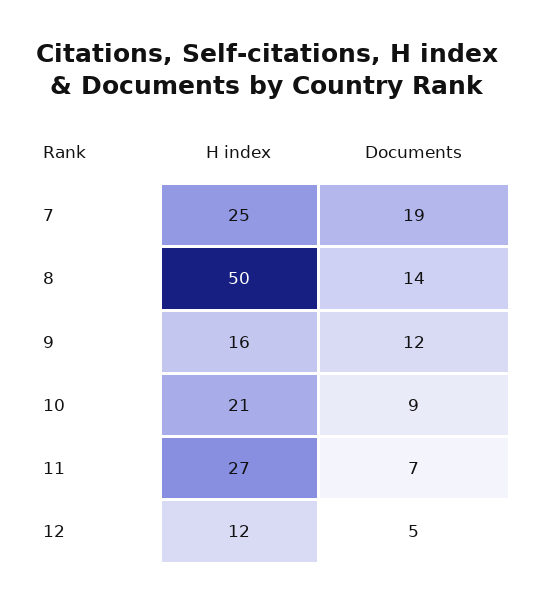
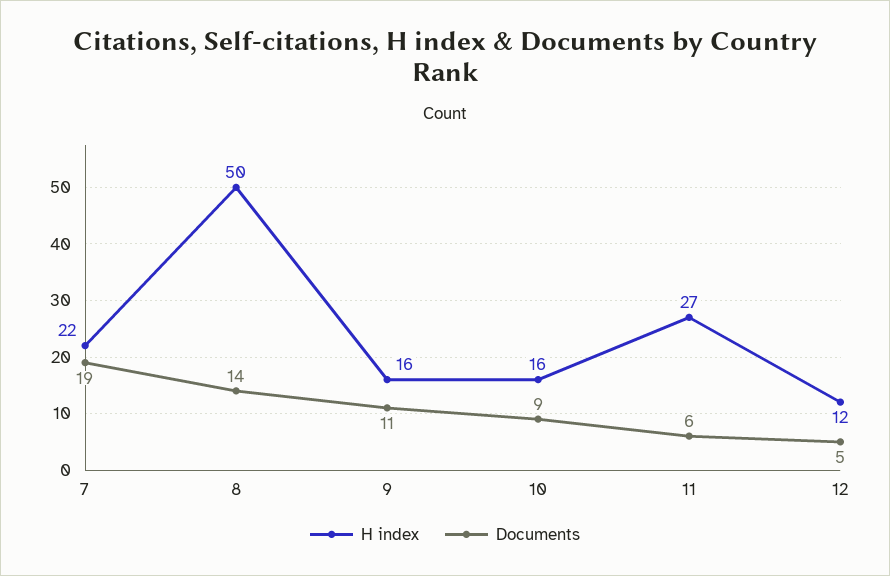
  {
    "H index": {
-     "7": 25,
+     "7": 22,
      "8": 50,
      "9": 16,
-     "10": 21,
+     "10": 16,
      "11": 27,
      "12": 12
    },
    "Documents": {
      "7": 19,
      "8": 14,
-     "9": 12,
+     "9": 11,
      "10": 9,
-     "11": 7,
+     "11": 6,
      "12": 5
    }
  }

